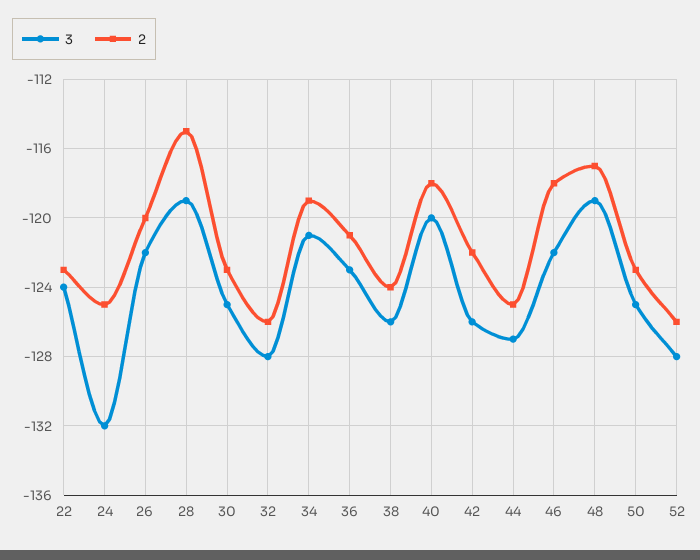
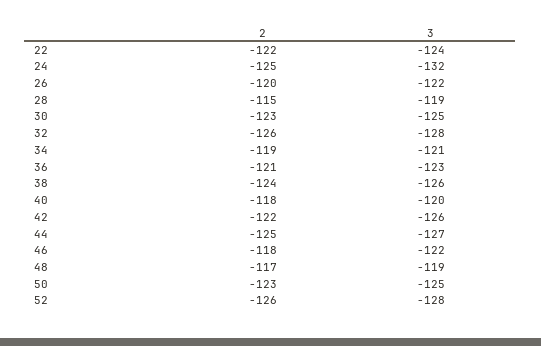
  {
    "3": {
      "22": -124,
      "24": -132,
      "26": -122,
      "28": -119,
      "30": -125,
      "32": -128,
      "34": -121,
      "36": -123,
      "38": -126,
      "40": -120,
      "42": -126,
      "44": -127,
      "46": -122,
      "48": -119,
      "50": -125,
      "52": -128
    },
    "2": {
-     "22": -123,
+     "22": -122,
      "24": -125,
      "26": -120,
      "28": -115,
      "30": -123,
      "32": -126,
      "34": -119,
      "36": -121,
      "38": -124,
      "40": -118,
      "42": -122,
      "44": -125,
      "46": -118,
      "48": -117,
      "50": -123,
      "52": -126
    }
  }

